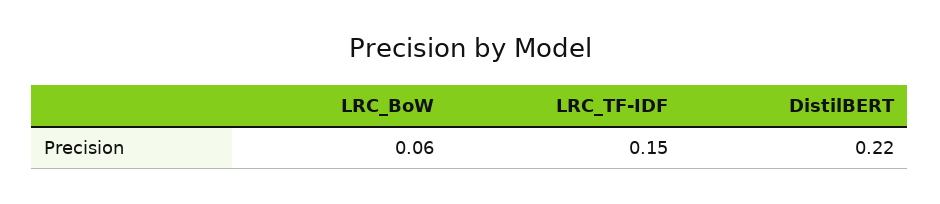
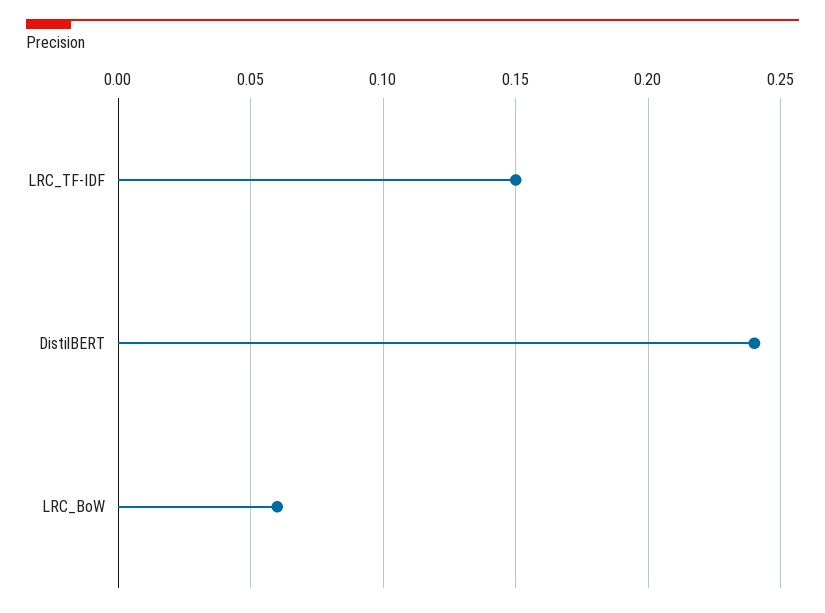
  {
    "LRC_BoW": 0.06,
    "LRC_TF-IDF": 0.15,
-   "DistilBERT": 0.22
+   "DistilBERT": 0.24
  }

